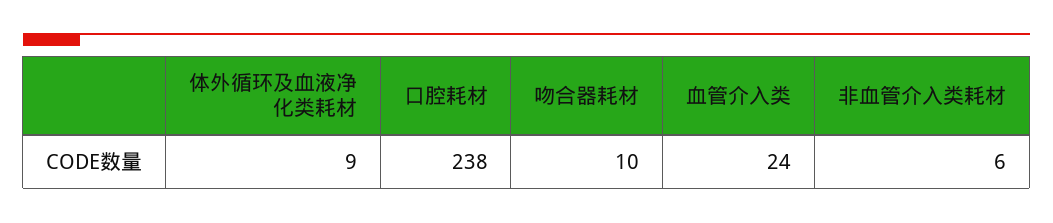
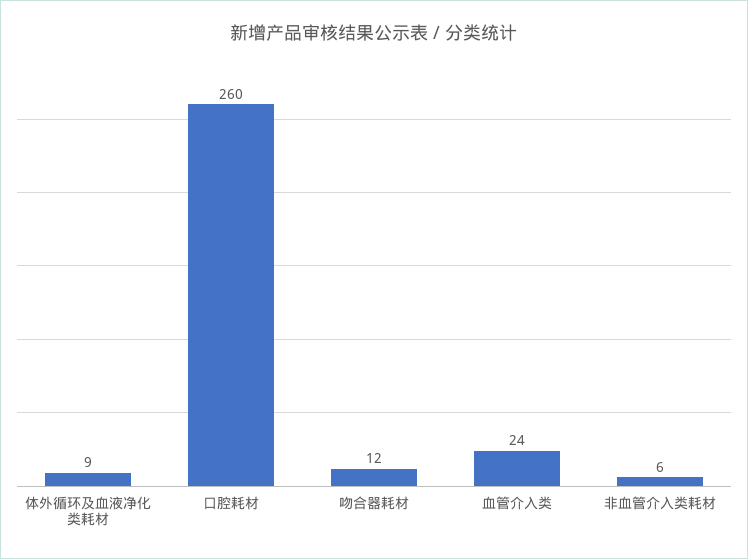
  {
    "体外循环及血液净化类耗材": 9,
-   "口腔耗材": 238,
+   "口腔耗材": 260,
-   "吻合器耗材": 10,
+   "吻合器耗材": 12,
    "血管介入类": 24,
    "非血管介入类耗材": 6
  }

